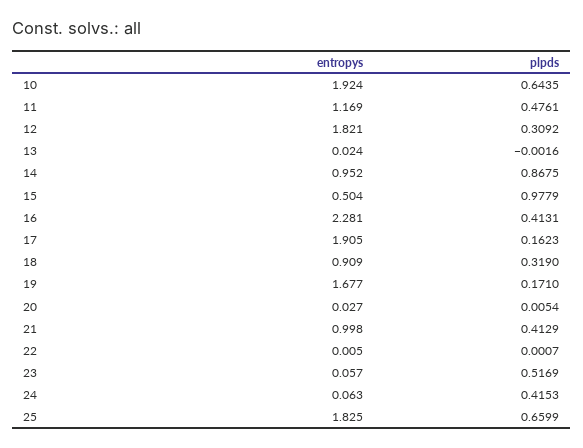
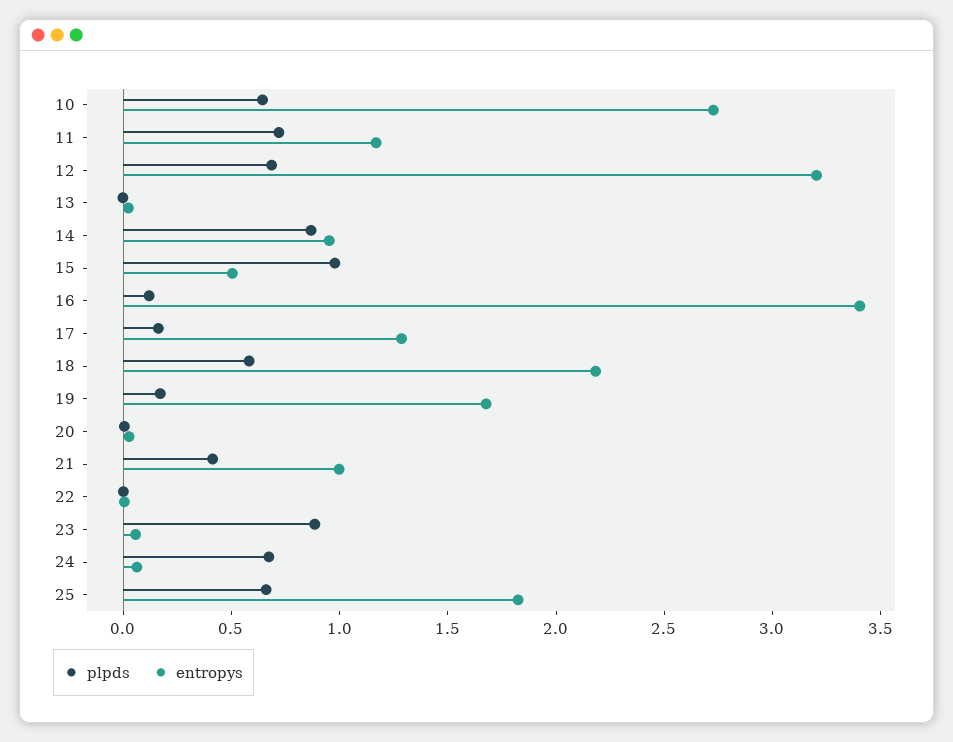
  {
    "entropys": {
-     "10": 1.924,
+     "10": 2.7,
      "11": 1.169,
-     "12": 1.821,
+     "12": 3.2,
      "13": 0.024,
      "14": 0.952,
      "15": 0.504,
-     "16": 2.281,
+     "16": 3.4,
-     "17": 1.905,
+     "17": 1.3,
-     "18": 0.909,
+     "18": 2.2,
      "19": 1.677,
      "20": 0.027,
      "21": 0.998,
      "22": 0.005,
      "23": 0.057,
      "24": 0.063,
      "25": 1.825
    },
    "plpds": {
      "10": 0.6435,
-     "11": 0.4761,
+     "11": 0.7,
-     "12": 0.3092,
+     "12": 0.7,
      "13": -0.0016,
      "14": 0.8675,
      "15": 0.9779,
-     "16": 0.4131,
+     "16": 0.1,
      "17": 0.1623,
-     "18": 0.319,
+     "18": 0.6,
      "19": 0.171,
      "20": 0.0054,
      "21": 0.4129,
      "22": 0.0007,
-     "23": 0.5169,
+     "23": 0.9,
-     "24": 0.4153,
+     "24": 0.7,
      "25": 0.6599
    }
  }

